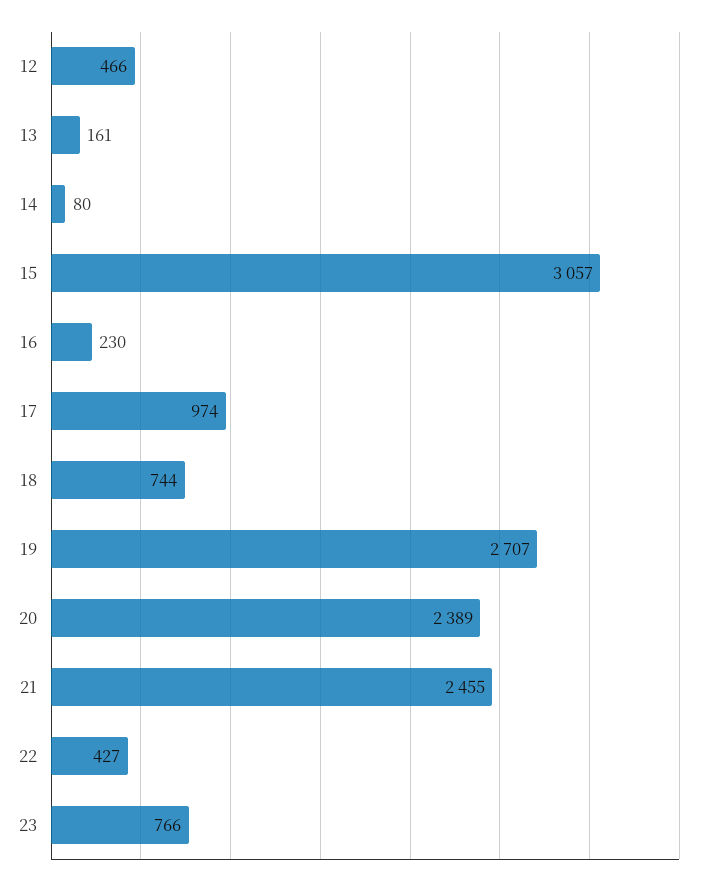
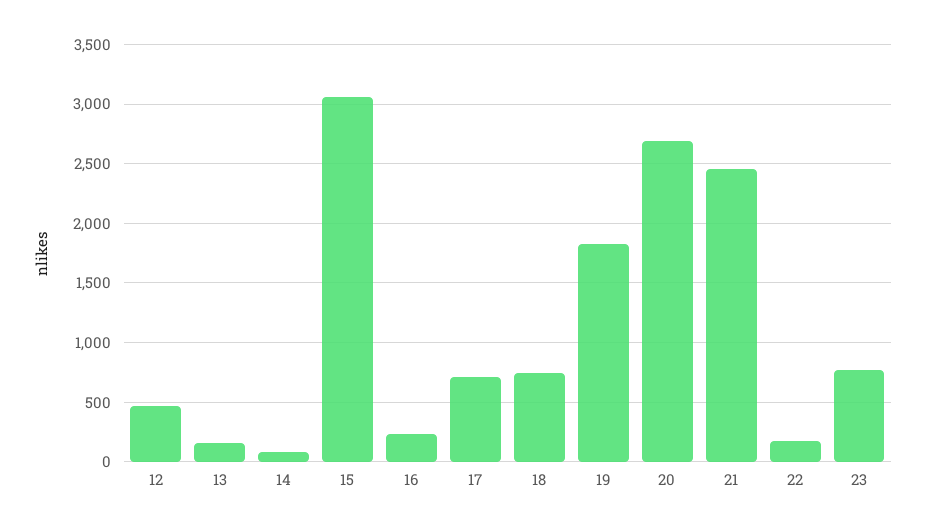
  {
    "12": 466,
    "13": 161,
    "14": 80,
    "15": 3057,
    "16": 230,
-   "17": 974,
+   "17": 700,
    "18": 744,
-   "19": 2707,
+   "19": 1800,
-   "20": 2389,
+   "20": 2700,
    "21": 2455,
-   "22": 427,
+   "22": 200,
    "23": 766
  }

